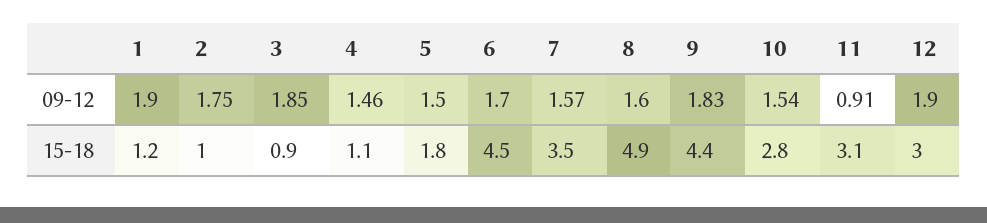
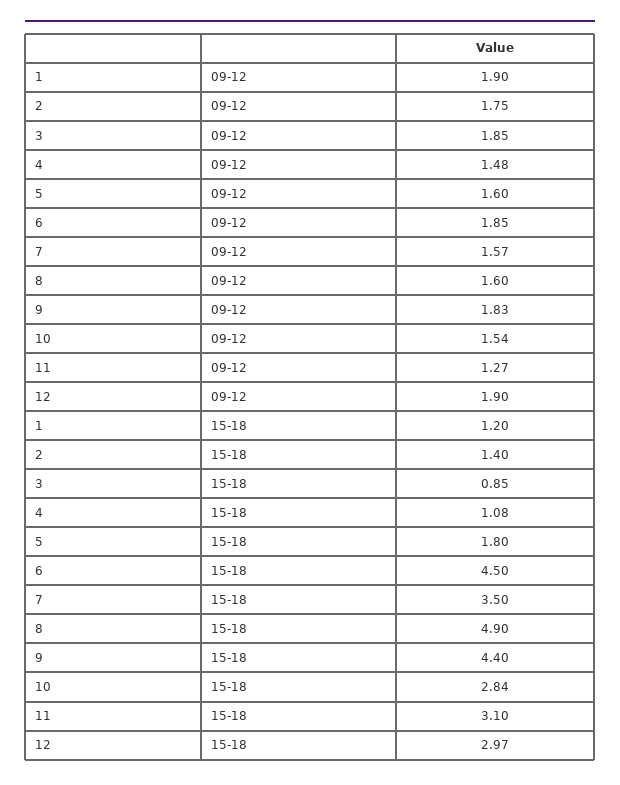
  {
    "1": {
      "09-12": 1.9,
      "15-18": 1.2
    },
    "2": {
      "09-12": 1.75,
-     "15-18": 1
+     "15-18": 1.4
    },
    "3": {
      "09-12": 1.85,
      "15-18": 0.85
    },
    "4": {
-     "09-12": 1.46,
+     "09-12": 1.48,
      "15-18": 1.08
    },
    "5": {
-     "09-12": 1.5,
+     "09-12": 1.6,
      "15-18": 1.8
    },
    "6": {
-     "09-12": 1.7,
+     "09-12": 1.85,
      "15-18": 4.5
    },
    "7": {
      "09-12": 1.57,
      "15-18": 3.5
    },
    "8": {
      "09-12": 1.6,
      "15-18": 4.9
    },
    "9": {
      "09-12": 1.83,
      "15-18": 4.4
    },
    "10": {
      "09-12": 1.54,
      "15-18": 2.84
    },
    "11": {
-     "09-12": 0.91,
+     "09-12": 1.27,
      "15-18": 3.1
    },
    "12": {
      "09-12": 1.9,
      "15-18": 2.97
    }
  }

